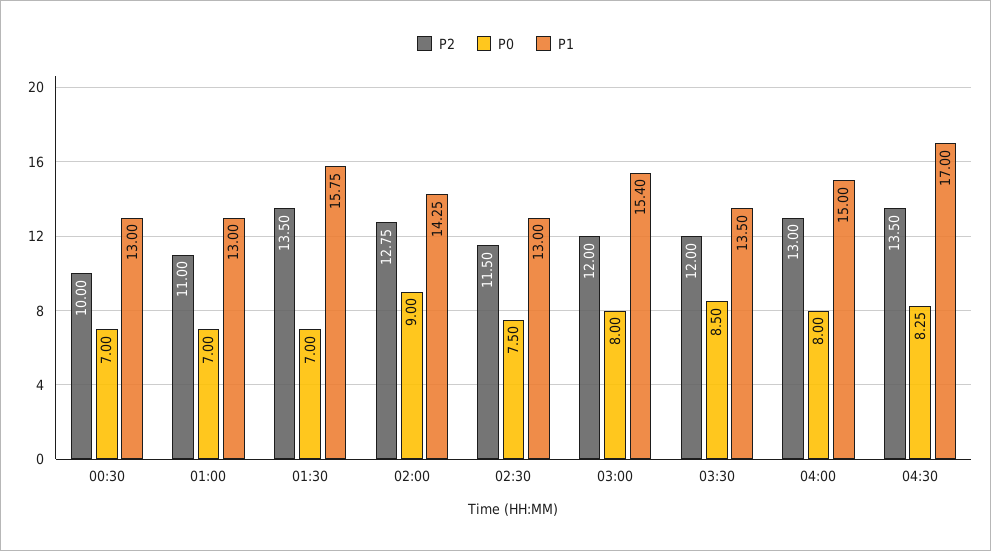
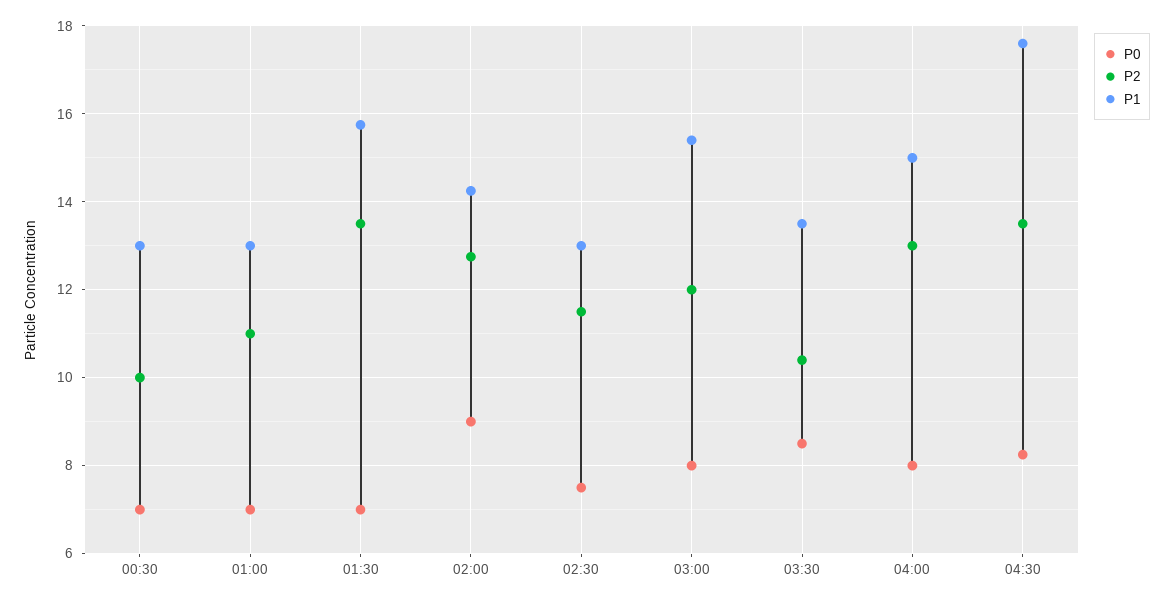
  {
    "P2": {
      "00:30": 10,
      "01:00": 11,
      "01:30": 13.5,
      "02:00": 12.75,
      "02:30": 11.5,
      "03:00": 12,
-     "03:30": 12,
+     "03:30": 10.4,
      "04:00": 13,
      "04:30": 13.5
    },
    "P0": {
      "00:30": 7,
      "01:00": 7,
      "01:30": 7,
      "02:00": 9,
      "02:30": 7.5,
      "03:00": 8,
      "03:30": 8.5,
      "04:00": 8,
      "04:30": 8.25
    },
    "P1": {
      "00:30": 13,
      "01:00": 13,
      "01:30": 15.75,
      "02:00": 14.25,
      "02:30": 13,
      "03:00": 15.4,
      "03:30": 13.5,
      "04:00": 15,
-     "04:30": 17
+     "04:30": 17.6
    }
  }

